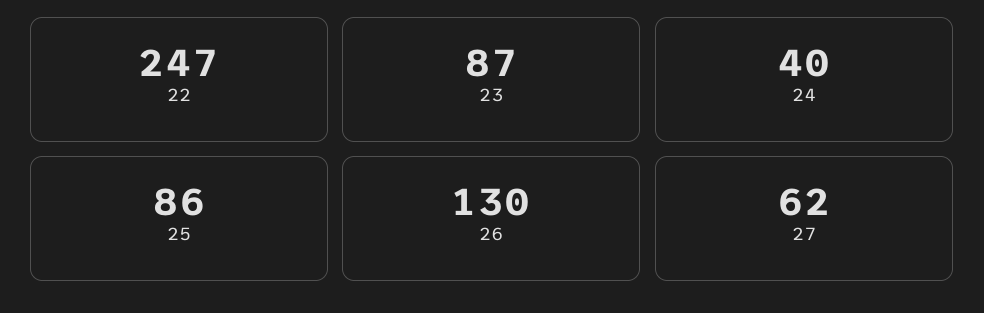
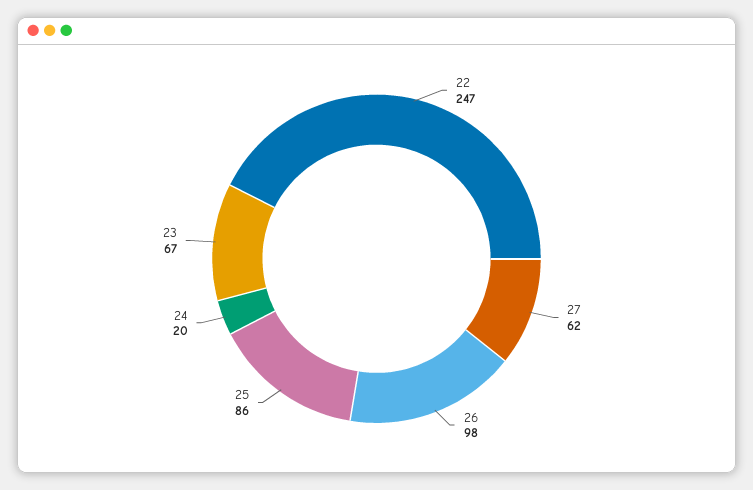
  {
    "22": 247,
-   "23": 87,
+   "23": 67,
-   "24": 40,
+   "24": 20,
    "25": 86,
-   "26": 130,
+   "26": 98,
    "27": 62
  }

